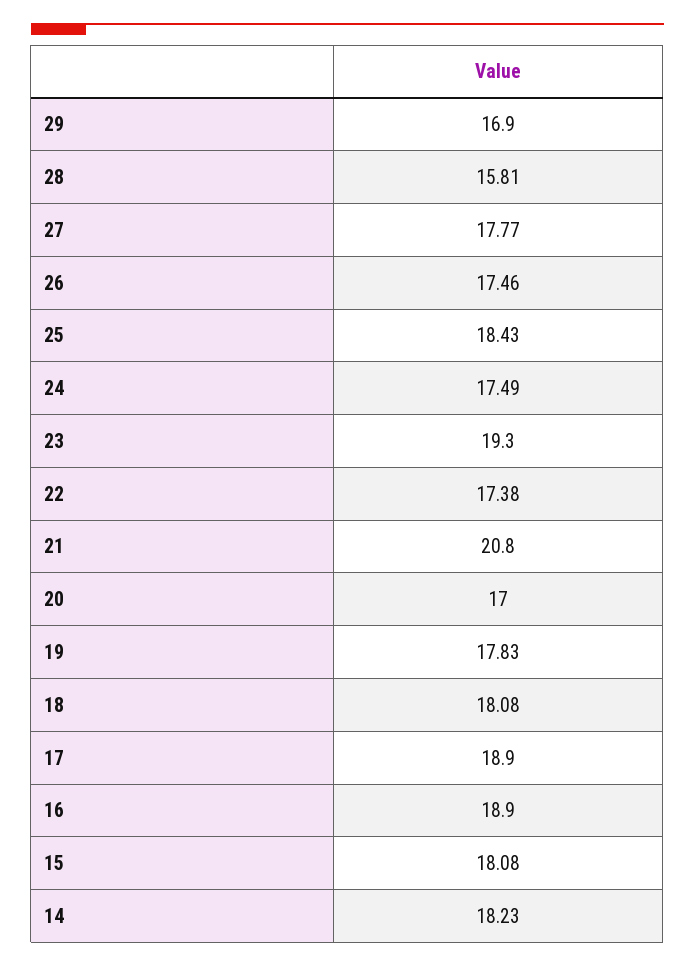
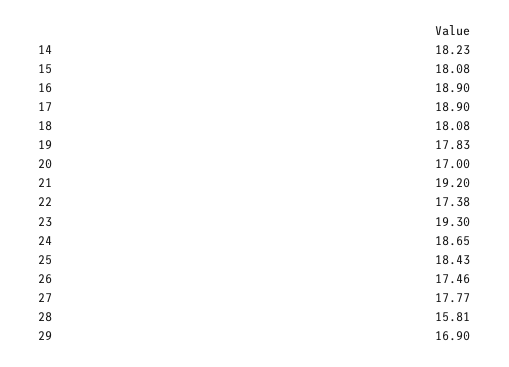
  {
    "29": 16.9,
    "28": 15.81,
    "27": 17.77,
    "26": 17.46,
    "25": 18.43,
-   "24": 17.49,
+   "24": 18.65,
    "23": 19.3,
    "22": 17.38,
-   "21": 20.8,
+   "21": 19.2,
    "20": 17,
    "19": 17.83,
    "18": 18.08,
    "17": 18.9,
    "16": 18.9,
    "15": 18.08,
    "14": 18.23
  }

